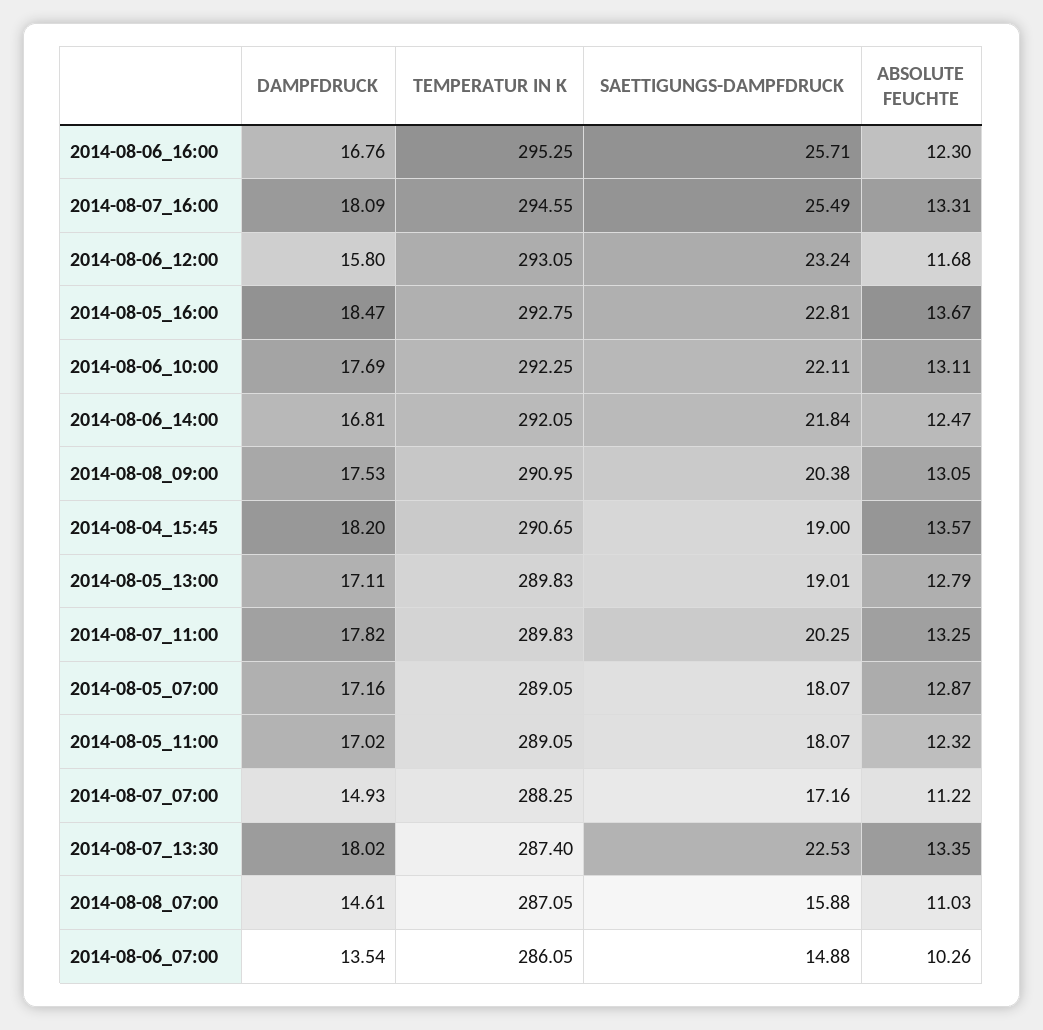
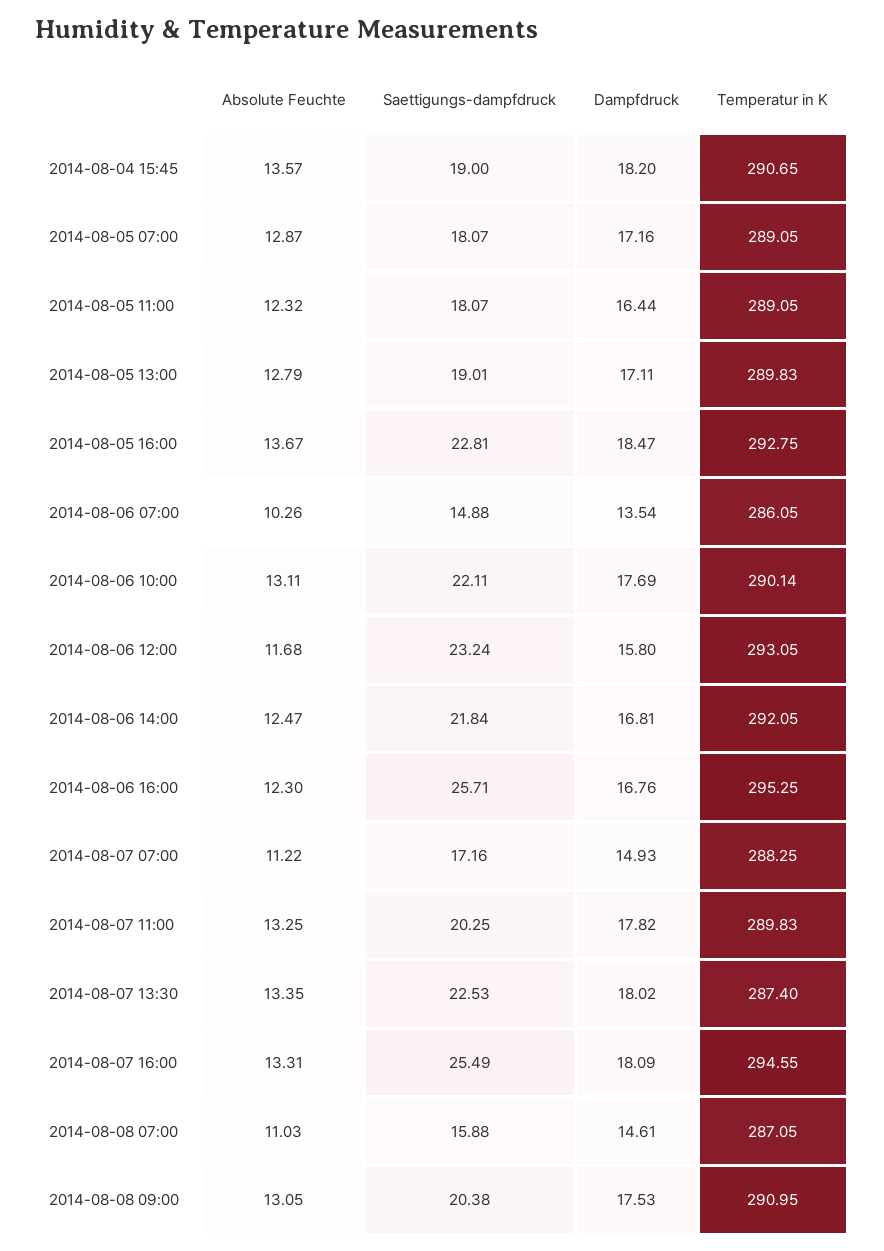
  {
    "DAMPFDRUCK": {
      "2014-08-06_16:00": 16.76,
      "2014-08-07_16:00": 18.09,
      "2014-08-06_12:00": 15.8,
      "2014-08-05_16:00": 18.47,
      "2014-08-06_10:00": 17.69,
      "2014-08-06_14:00": 16.81,
      "2014-08-08_09:00": 17.53,
      "2014-08-04_15:45": 18.2,
      "2014-08-05_13:00": 17.11,
      "2014-08-07_11:00": 17.82,
      "2014-08-05_07:00": 17.16,
-     "2014-08-05_11:00": 17.02,
+     "2014-08-05_11:00": 16.44,
      "2014-08-07_07:00": 14.93,
      "2014-08-07_13:30": 18.02,
      "2014-08-08_07:00": 14.61,
      "2014-08-06_07:00": 13.54
    },
    "TEMPERATUR IN K": {
      "2014-08-06_16:00": 295.25,
      "2014-08-07_16:00": 294.55,
      "2014-08-06_12:00": 293.05,
      "2014-08-05_16:00": 292.75,
-     "2014-08-06_10:00": 292.25,
+     "2014-08-06_10:00": 290.14,
      "2014-08-06_14:00": 292.05,
      "2014-08-08_09:00": 290.95,
      "2014-08-04_15:45": 290.65,
      "2014-08-05_13:00": 289.83,
      "2014-08-07_11:00": 289.83,
      "2014-08-05_07:00": 289.05,
      "2014-08-05_11:00": 289.05,
      "2014-08-07_07:00": 288.25,
      "2014-08-07_13:30": 287.4,
      "2014-08-08_07:00": 287.05,
      "2014-08-06_07:00": 286.05
    },
    "SAETTIGUNGS-DAMPFDRUCK": {
      "2014-08-06_16:00": 25.71,
      "2014-08-07_16:00": 25.49,
      "2014-08-06_12:00": 23.24,
      "2014-08-05_16:00": 22.81,
      "2014-08-06_10:00": 22.11,
      "2014-08-06_14:00": 21.84,
      "2014-08-08_09:00": 20.38,
      "2014-08-04_15:45": 19,
      "2014-08-05_13:00": 19.01,
      "2014-08-07_11:00": 20.25,
      "2014-08-05_07:00": 18.07,
      "2014-08-05_11:00": 18.07,
      "2014-08-07_07:00": 17.16,
      "2014-08-07_13:30": 22.53,
      "2014-08-08_07:00": 15.88,
      "2014-08-06_07:00": 14.88
    },
    "ABSOLUTE FEUCHTE": {
      "2014-08-06_16:00": 12.3,
      "2014-08-07_16:00": 13.31,
      "2014-08-06_12:00": 11.68,
      "2014-08-05_16:00": 13.67,
      "2014-08-06_10:00": 13.11,
      "2014-08-06_14:00": 12.47,
      "2014-08-08_09:00": 13.05,
      "2014-08-04_15:45": 13.57,
      "2014-08-05_13:00": 12.79,
      "2014-08-07_11:00": 13.25,
      "2014-08-05_07:00": 12.87,
      "2014-08-05_11:00": 12.32,
      "2014-08-07_07:00": 11.22,
      "2014-08-07_13:30": 13.35,
      "2014-08-08_07:00": 11.03,
      "2014-08-06_07:00": 10.26
    }
  }

